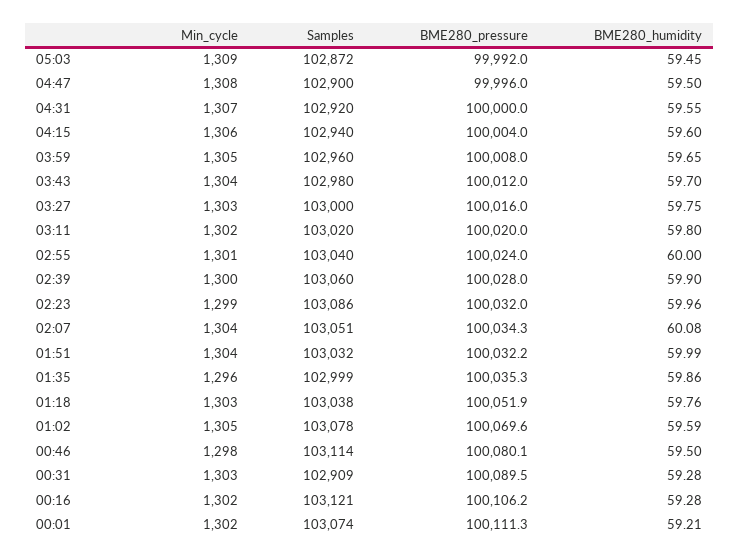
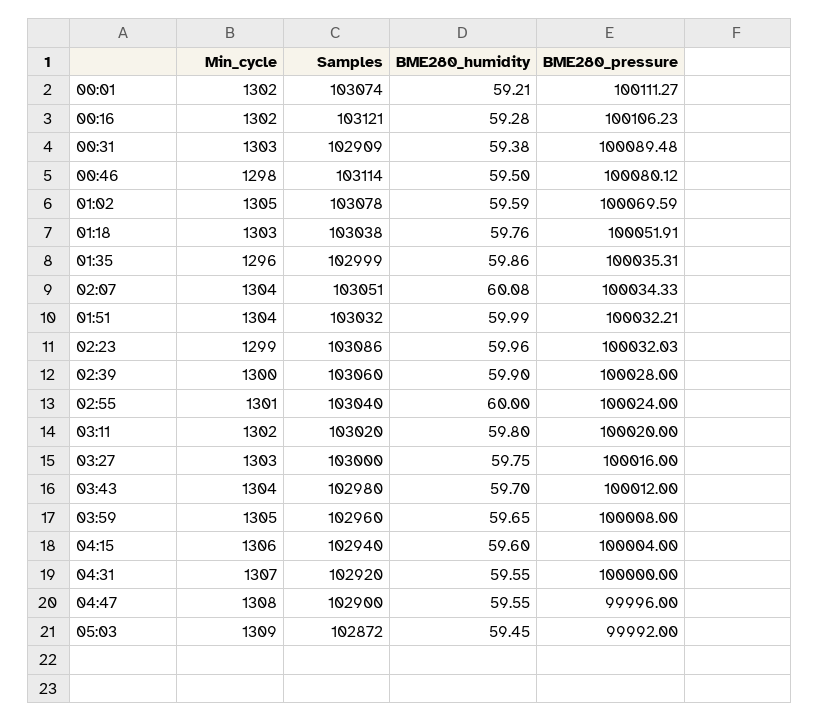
  {
    "Min_cycle": {
      "05:03": 1309,
      "04:47": 1308,
      "04:31": 1307,
      "04:15": 1306,
      "03:59": 1305,
      "03:43": 1304,
      "03:27": 1303,
      "03:11": 1302,
      "02:55": 1301,
      "02:39": 1300,
      "02:23": 1299,
      "02:07": 1304,
      "01:51": 1304,
      "01:35": 1296,
      "01:18": 1303,
      "01:02": 1305,
      "00:46": 1298,
      "00:31": 1303,
      "00:16": 1302,
      "00:01": 1302
    },
    "Samples": {
      "05:03": 102872,
      "04:47": 102900,
      "04:31": 102920,
      "04:15": 102940,
      "03:59": 102960,
      "03:43": 102980,
      "03:27": 103000,
      "03:11": 103020,
      "02:55": 103040,
      "02:39": 103060,
      "02:23": 103086,
      "02:07": 103051,
      "01:51": 103032,
      "01:35": 102999,
      "01:18": 103038,
      "01:02": 103078,
      "00:46": 103114,
      "00:31": 102909,
      "00:16": 103121,
      "00:01": 103074
    },
    "BME280_pressure": {
      "05:03": 99992,
      "04:47": 99996,
      "04:31": 100000,
      "04:15": 100004,
      "03:59": 100008,
      "03:43": 100012,
      "03:27": 100016,
      "03:11": 100020,
      "02:55": 100024,
      "02:39": 100028,
      "02:23": 100032.03,
      "02:07": 100034.33,
      "01:51": 100032.21,
      "01:35": 100035.31,
      "01:18": 100051.91,
      "01:02": 100069.59,
      "00:46": 100080.12,
      "00:31": 100089.48,
      "00:16": 100106.23,
      "00:01": 100111.27
    },
    "BME280_humidity": {
      "05:03": 59.45,
-     "04:47": 59.5,
+     "04:47": 59.55,
      "04:31": 59.55,
      "04:15": 59.6,
      "03:59": 59.65,
      "03:43": 59.7,
      "03:27": 59.75,
      "03:11": 59.8,
      "02:55": 60,
      "02:39": 59.9,
      "02:23": 59.96,
      "02:07": 60.08,
      "01:51": 59.99,
      "01:35": 59.86,
      "01:18": 59.76,
      "01:02": 59.59,
      "00:46": 59.5,
-     "00:31": 59.28,
+     "00:31": 59.38,
      "00:16": 59.28,
      "00:01": 59.21
    }
  }

